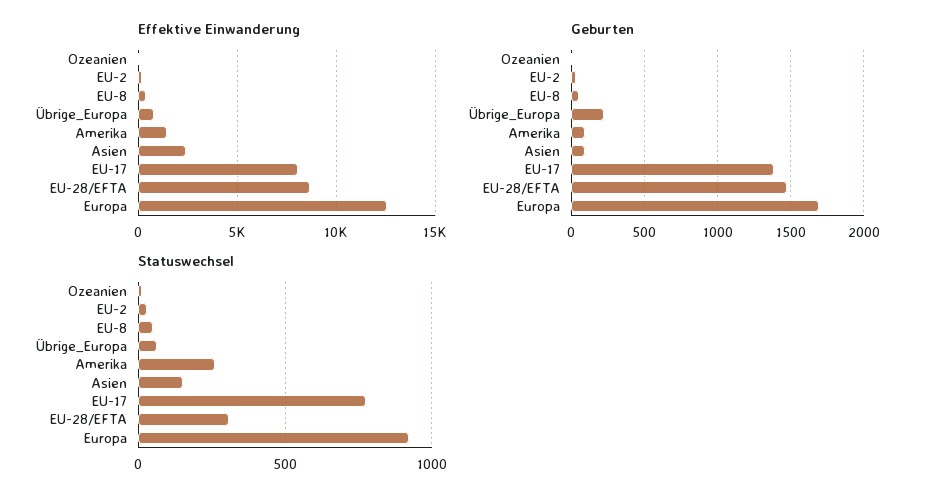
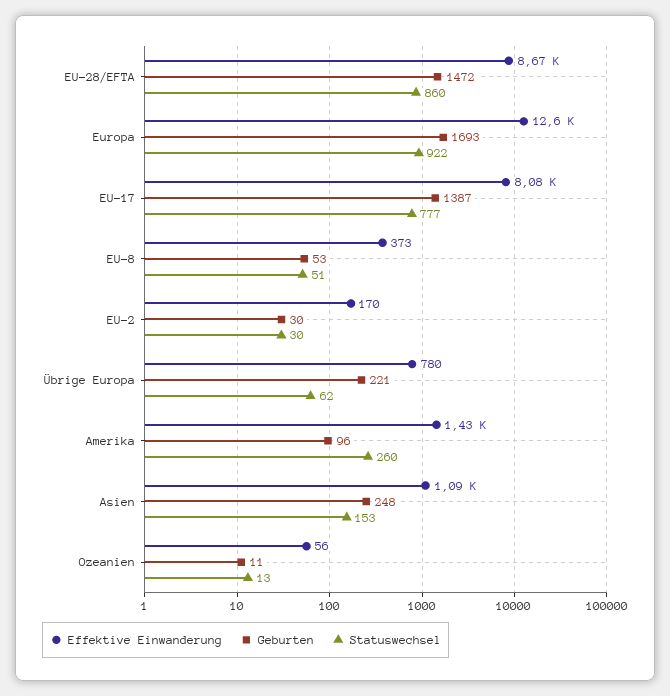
  {
    "Effektive Einwanderung": {
      "Ozeanien": 56,
      "EU-2": 170,
      "EU-8": 373,
      "Übrige_Europa": 780,
      "Amerika": 1430,
-     "Asien": 2500,
+     "Asien": 1090,
      "EU-17": 8080,
      "EU-28/EFTA": 8670,
      "Europa": 12600
    },
    "Geburten": {
      "Ozeanien": 11,
      "EU-2": 30,
      "EU-8": 53,
      "Übrige_Europa": 221,
      "Amerika": 96,
-     "Asien": 100,
+     "Asien": 248,
      "EU-17": 1387,
      "EU-28/EFTA": 1472,
      "Europa": 1693
    },
    "Statuswechsel": {
      "Ozeanien": 13,
      "EU-2": 30,
      "EU-8": 51,
      "Übrige_Europa": 62,
      "Amerika": 260,
      "Asien": 153,
      "EU-17": 777,
-     "EU-28/EFTA": 300,
+     "EU-28/EFTA": 860,
      "Europa": 922
    }
  }

